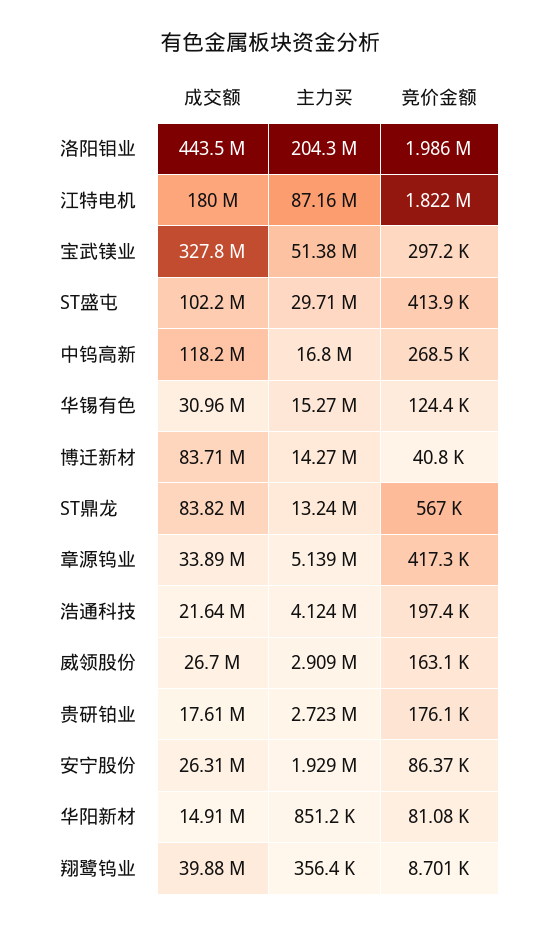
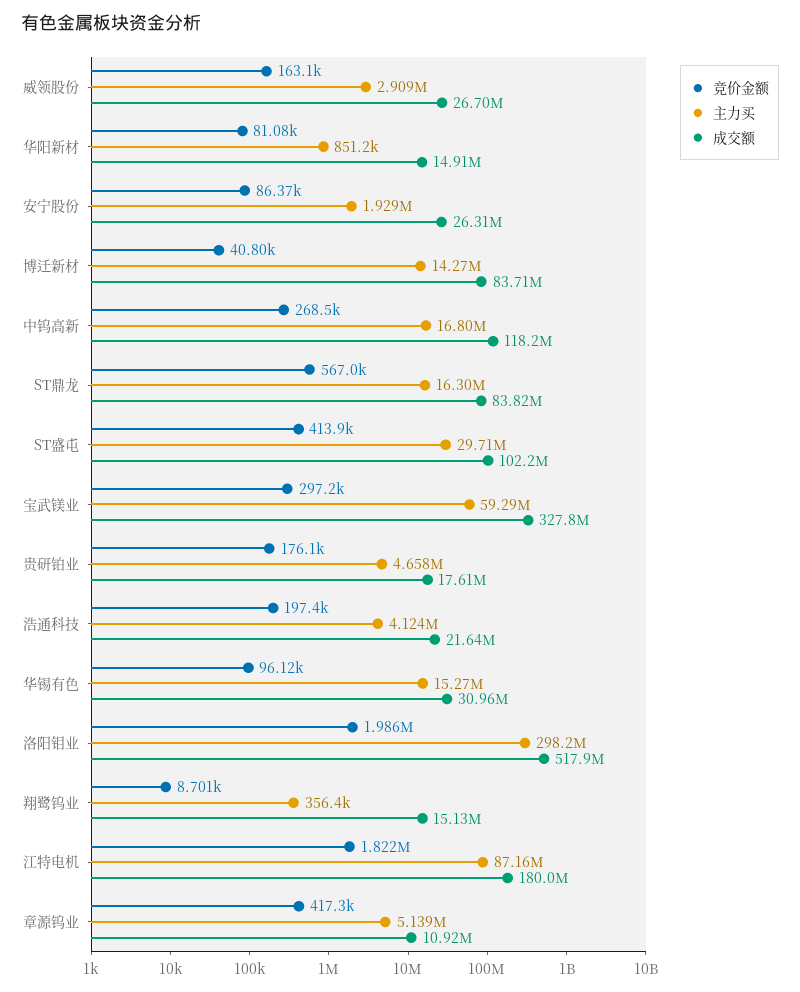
  {
    "成交额": {
-     "洛阳钼业": 443500000,
+     "洛阳钼业": 517900000,
      "江特电机": 180000000,
      "宝武镁业": 327800000,
      "ST盛屯": 102200000,
      "中钨高新": 118200000,
      "华锡有色": 30960000,
      "博迁新材": 83710000,
      "ST鼎龙": 83820000,
-     "章源钨业": 33890000,
+     "章源钨业": 10920000,
      "浩通科技": 21640000,
      "威领股份": 26700000,
      "贵研铂业": 17610000,
      "安宁股份": 26310000,
      "华阳新材": 14910000,
-     "翔鹭钨业": 39880000
+     "翔鹭钨业": 15130000
    },
    "主力买": {
-     "洛阳钼业": 204300000,
+     "洛阳钼业": 298200000,
      "江特电机": 87160000,
-     "宝武镁业": 51380000,
+     "宝武镁业": 59290000,
      "ST盛屯": 29710000,
      "中钨高新": 16800000,
      "华锡有色": 15270000,
      "博迁新材": 14270000,
-     "ST鼎龙": 13240000,
+     "ST鼎龙": 16300000,
      "章源钨业": 5139000,
      "浩通科技": 4124000,
      "威领股份": 2909000,
-     "贵研铂业": 2723000,
+     "贵研铂业": 4658000,
      "安宁股份": 1929000,
      "华阳新材": 851200,
      "翔鹭钨业": 356400
    },
    "竞价金额": {
      "洛阳钼业": 1986000,
      "江特电机": 1822000,
      "宝武镁业": 297200,
      "ST盛屯": 413900,
      "中钨高新": 268500,
-     "华锡有色": 124400,
+     "华锡有色": 96120,
      "博迁新材": 40800,
      "ST鼎龙": 567000,
      "章源钨业": 417300,
      "浩通科技": 197400,
      "威领股份": 163100,
      "贵研铂业": 176100,
      "安宁股份": 86370,
      "华阳新材": 81080,
      "翔鹭钨业": 8701
    }
  }

